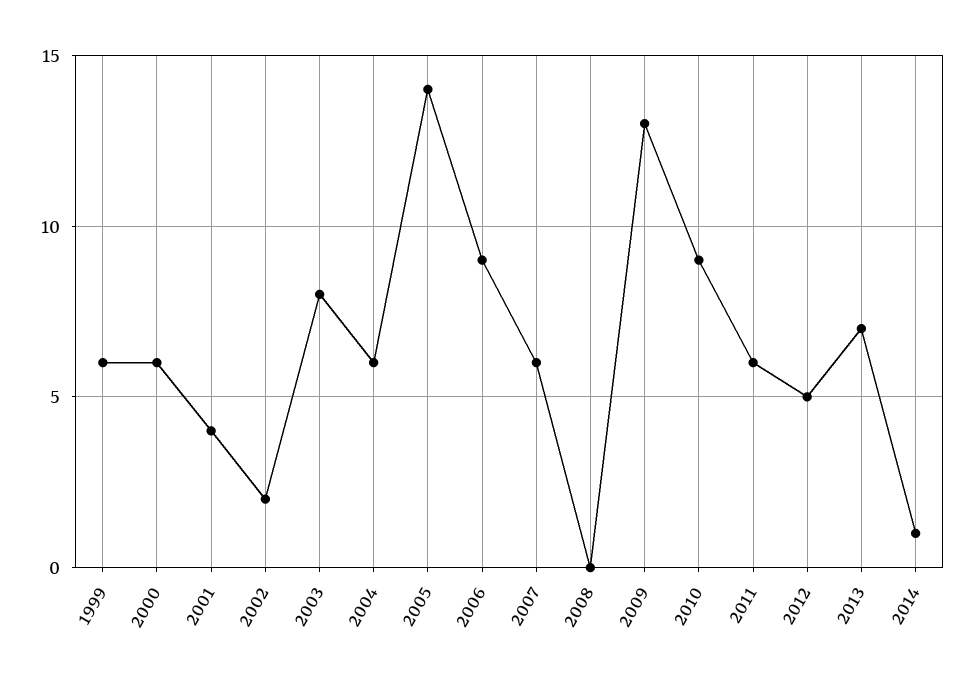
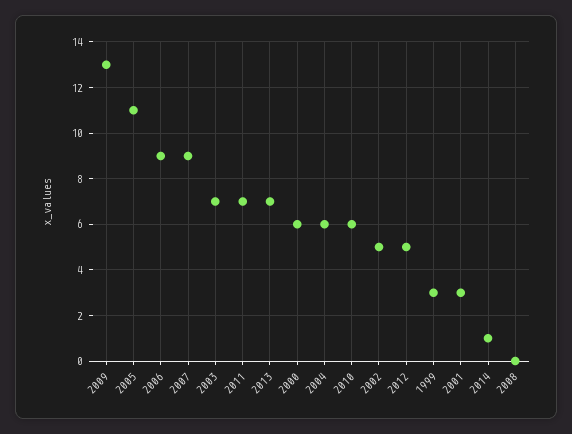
  {
-   "1999": 6,
+   "1999": 3,
    "2000": 6,
-   "2001": 4,
+   "2001": 3,
-   "2002": 2,
+   "2002": 5,
-   "2003": 8,
+   "2003": 7,
    "2004": 6,
-   "2005": 14,
+   "2005": 11,
    "2006": 9,
-   "2007": 6,
+   "2007": 9,
    "2008": 0,
    "2009": 13,
-   "2010": 9,
+   "2010": 6,
-   "2011": 6,
+   "2011": 7,
    "2012": 5,
    "2013": 7,
    "2014": 1
  }

